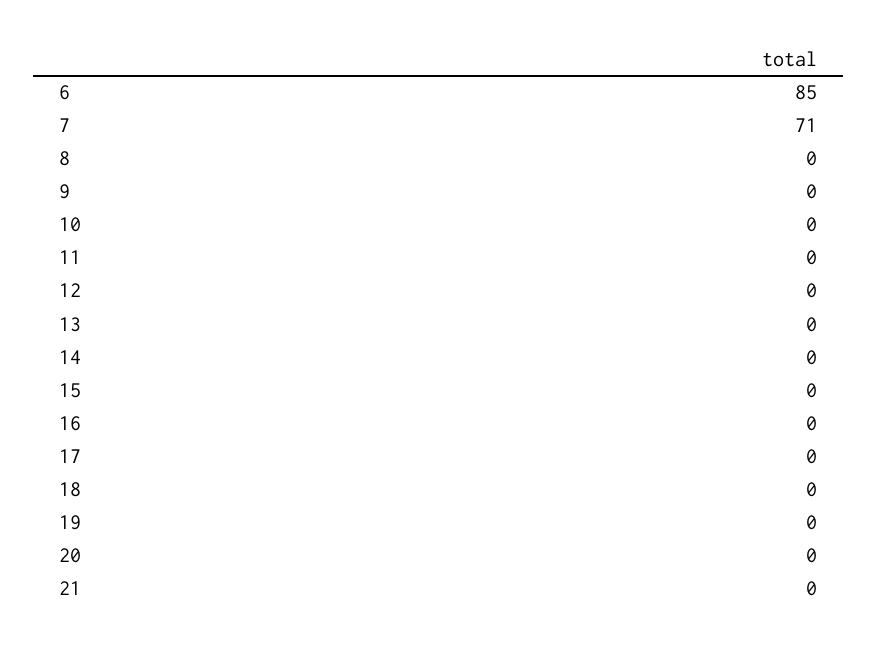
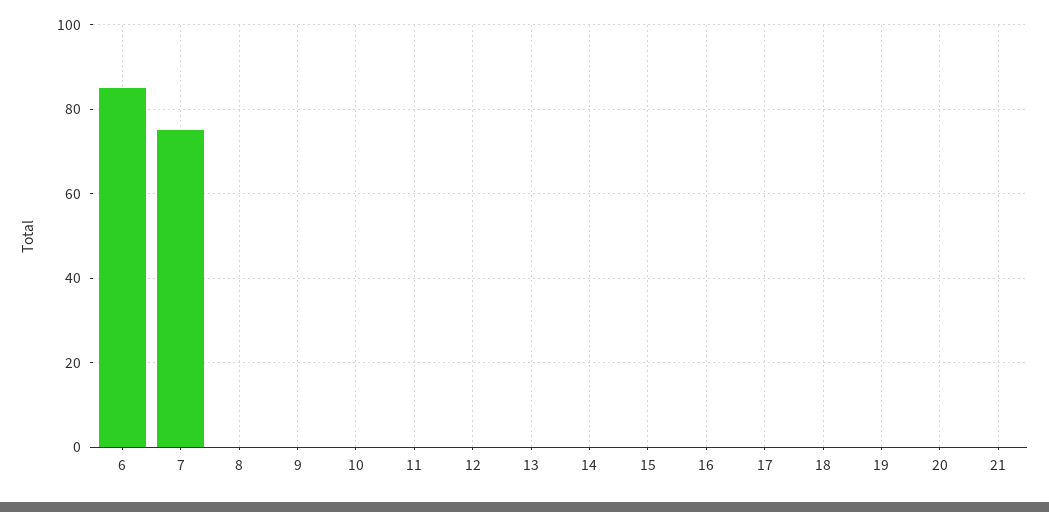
  {
    "6": 85,
-   "7": 71,
+   "7": 75,
    "8": 0,
    "9": 0,
    "10": 0,
    "11": 0,
    "12": 0,
    "13": 0,
    "14": 0,
    "15": 0,
    "16": 0,
    "17": 0,
    "18": 0,
    "19": 0,
    "20": 0,
    "21": 0
  }

